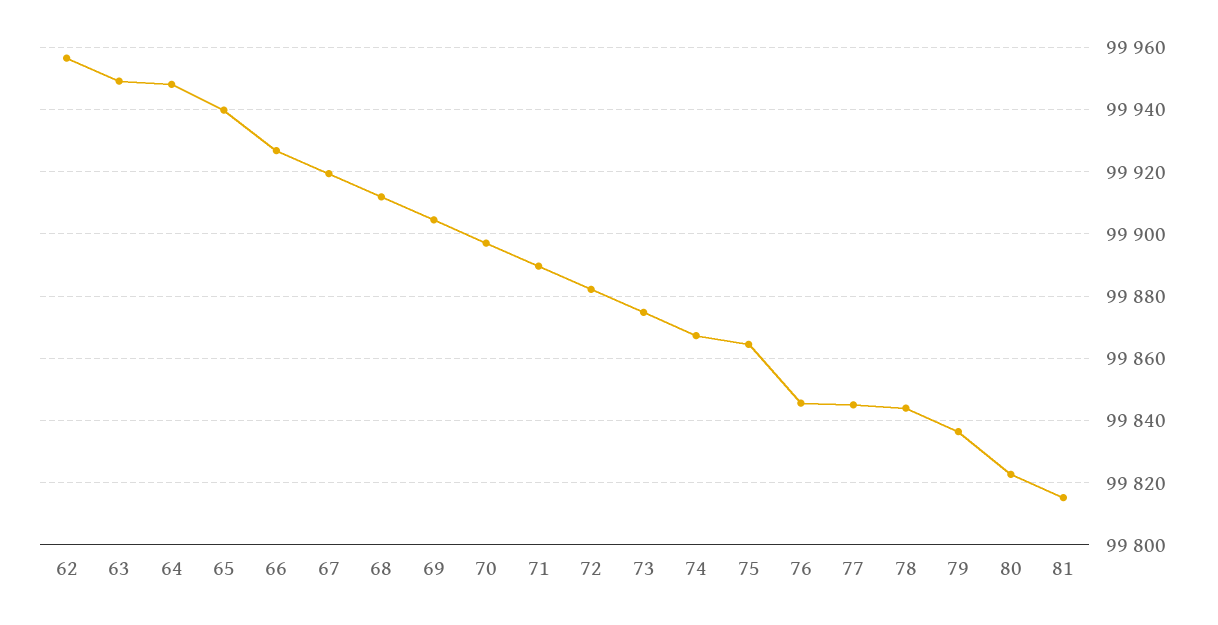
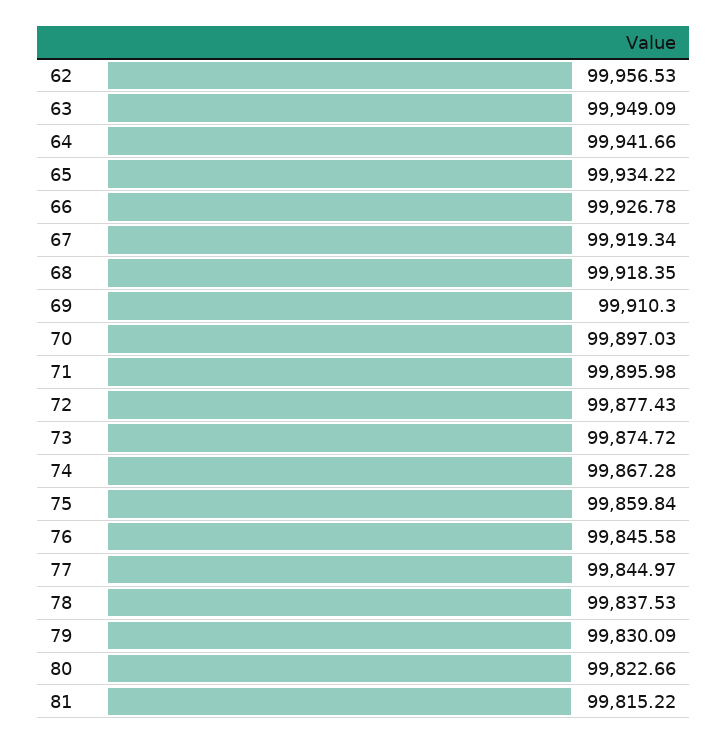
  {
    "62": 99956.53,
    "63": 99949.09,
-   "64": 99948,
+   "64": 99941.66,
-   "65": 99940,
+   "65": 99934.22,
    "66": 99926.78,
    "67": 99919.34,
-   "68": 99912,
+   "68": 99918.35,
-   "69": 99904,
+   "69": 99910.3,
    "70": 99897.03,
-   "71": 99890,
+   "71": 99895.98,
-   "72": 99882,
+   "72": 99877.43,
    "73": 99874.72,
    "74": 99867.28,
-   "75": 99864,
+   "75": 99859.84,
    "76": 99845.58,
    "77": 99844.97,
-   "78": 99844,
+   "78": 99837.53,
-   "79": 99836,
+   "79": 99830.09,
    "80": 99822.66,
    "81": 99815.22
  }

